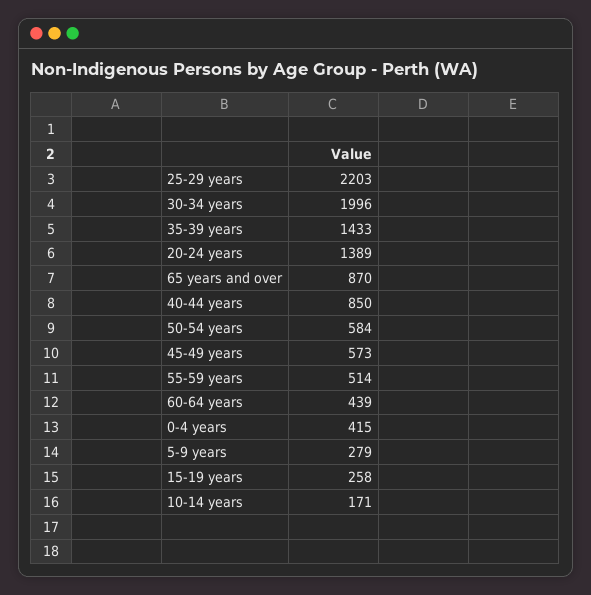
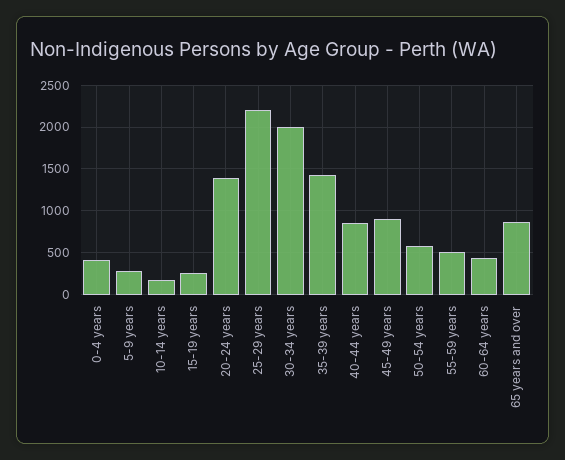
  {
    "25-29 years": 2203,
    "30-34 years": 1996,
    "35-39 years": 1433,
    "20-24 years": 1389,
    "65 years and over": 870,
    "40-44 years": 850,
    "50-54 years": 584,
-   "45-49 years": 573,
+   "45-49 years": 900,
    "55-59 years": 514,
    "60-64 years": 439,
    "0-4 years": 415,
    "5-9 years": 279,
    "15-19 years": 258,
    "10-14 years": 171
  }

